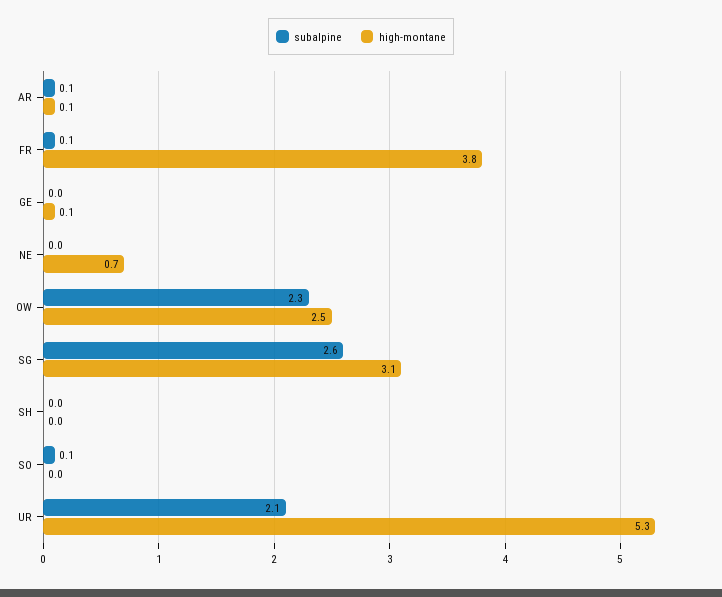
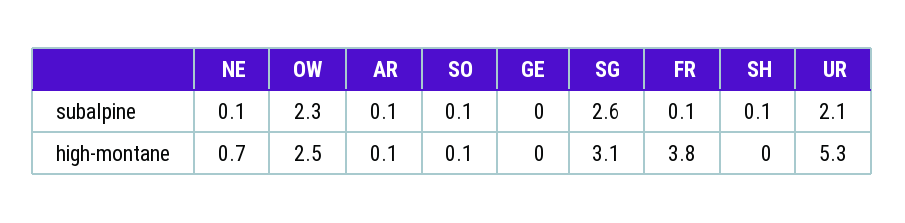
  {
    "subalpine": {
      "AR": 0.1,
      "FR": 0.1,
      "GE": 0,
-     "NE": 0,
+     "NE": 0.1,
      "OW": 2.3,
      "SG": 2.6,
-     "SH": 0,
+     "SH": 0.1,
      "SO": 0.1,
      "UR": 2.1
    },
    "high-montane": {
      "AR": 0.1,
      "FR": 3.8,
-     "GE": 0.1,
+     "GE": 0,
      "NE": 0.7,
      "OW": 2.5,
      "SG": 3.1,
      "SH": 0,
-     "SO": 0,
+     "SO": 0.1,
      "UR": 5.3
    }
  }

